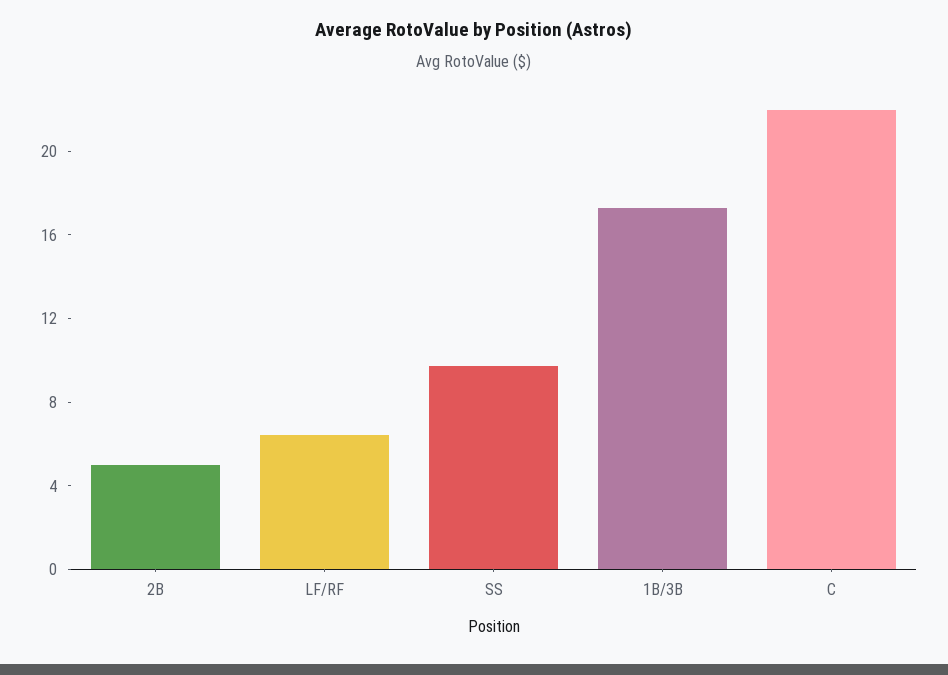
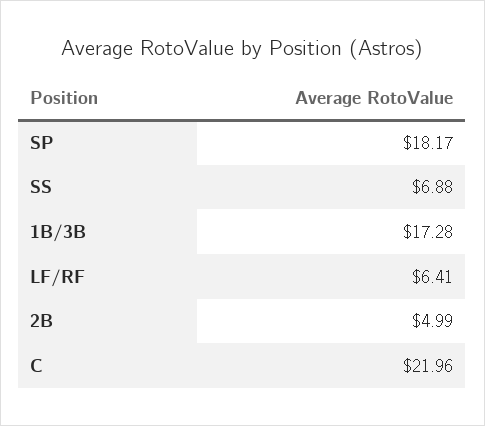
  {
    "2B": 4.99,
    "LF/RF": 6.41,
-   "SS": 10,
+   "SS": 6.88,
    "1B/3B": 17.28,
-   "C": 21.96
+   "C": 21.96,
+   "SP": 18.17
  }

